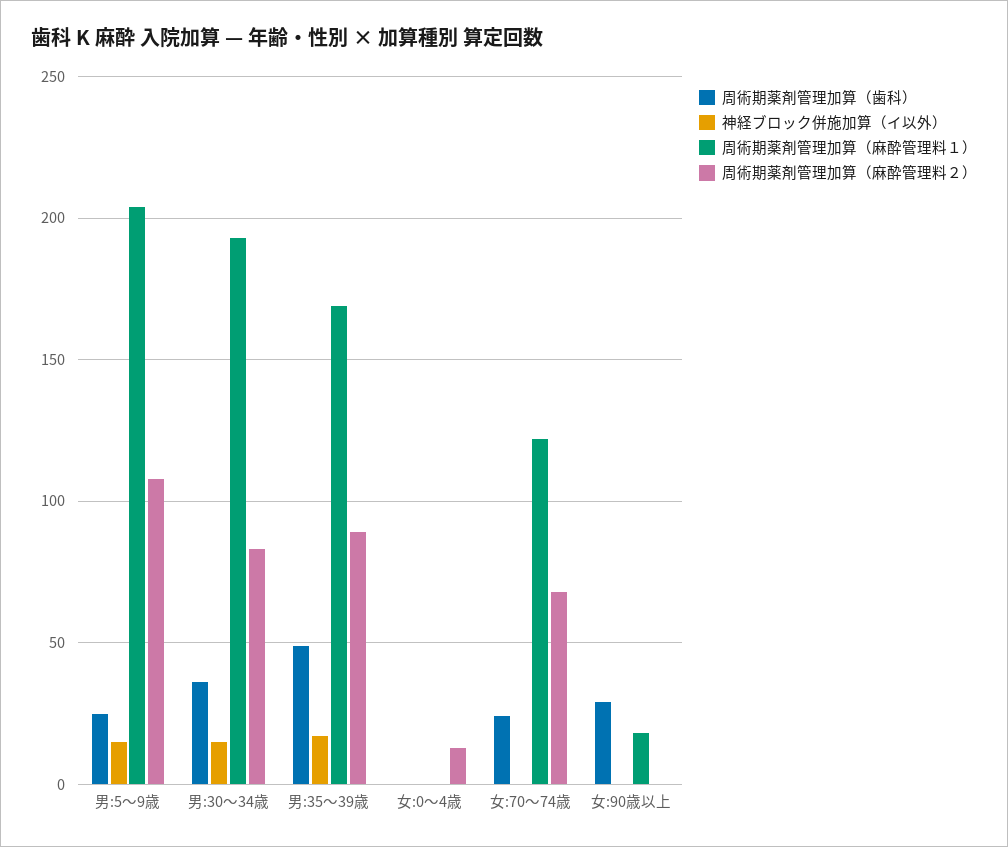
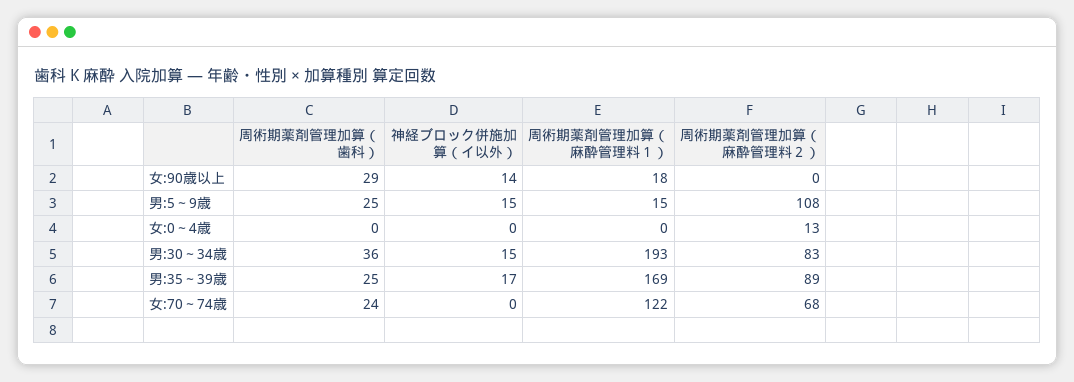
  {
    "周術期薬剤管理加算（歯科）": {
      "男:5～9歳": 25,
      "男:30～34歳": 36,
-     "男:35～39歳": 50,
+     "男:35～39歳": 25,
      "女:0～4歳": 0,
      "女:70～74歳": 24,
      "女:90歳以上": 29
    },
    "神経ブロック併施加算（イ以外）": {
      "男:5～9歳": 15,
      "男:30～34歳": 15,
      "男:35～39歳": 17,
      "女:0～4歳": 0,
      "女:70～74歳": 0,
-     "女:90歳以上": 0
+     "女:90歳以上": 14
    },
    "周術期薬剤管理加算（麻酔管理料１）": {
-     "男:5～9歳": 205,
+     "男:5～9歳": 15,
      "男:30～34歳": 193,
      "男:35～39歳": 169,
      "女:0～4歳": 0,
      "女:70～74歳": 122,
      "女:90歳以上": 18
    },
    "周術期薬剤管理加算（麻酔管理料２）": {
      "男:5～9歳": 108,
      "男:30～34歳": 83,
      "男:35～39歳": 89,
      "女:0～4歳": 13,
      "女:70～74歳": 68,
      "女:90歳以上": 0
    }
  }

